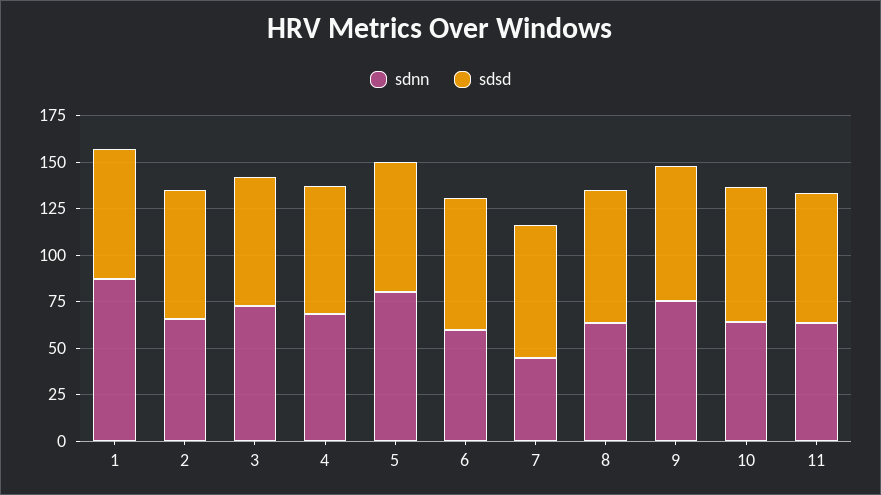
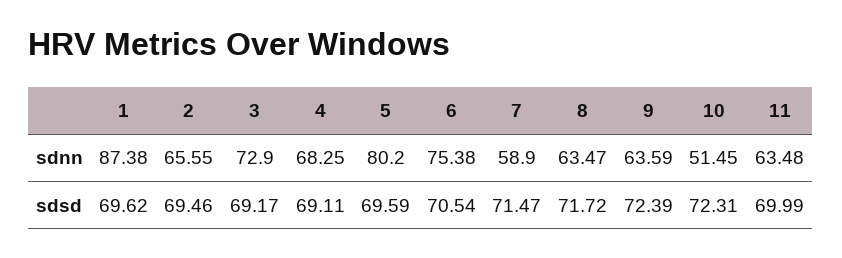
  {
    "sdnn": {
      "1": 87.38,
      "2": 65.55,
      "3": 72.9,
      "4": 68.25,
      "5": 80.2,
-     "6": 60,
+     "6": 75.38,
-     "7": 45,
+     "7": 58.9,
      "8": 63.47,
-     "9": 75,
+     "9": 63.59,
-     "10": 65,
+     "10": 51.45,
      "11": 63.48
    },
    "sdsd": {
      "1": 69.62,
      "2": 69.46,
      "3": 69.17,
      "4": 69.11,
      "5": 69.59,
      "6": 70.54,
      "7": 71.47,
      "8": 71.72,
      "9": 72.39,
      "10": 72.31,
      "11": 69.99
    }
  }

